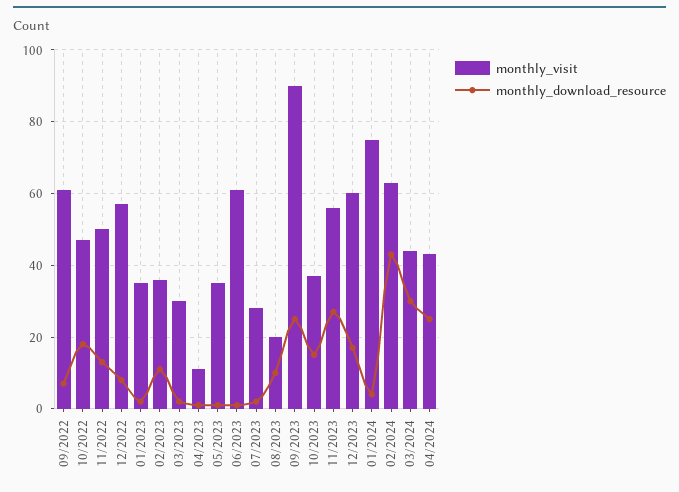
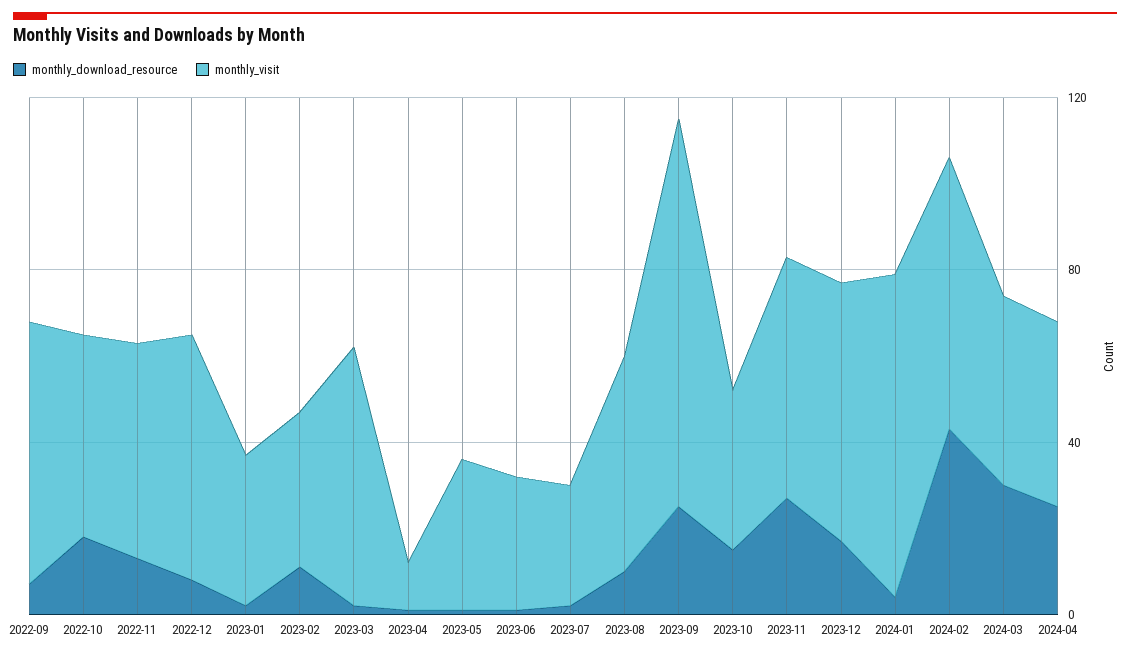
  {
    "monthly_visit": {
      "09/2022": 60,
      "10/2022": 45,
      "11/2022": 50,
      "12/2022": 55,
      "01/2023": 35,
      "02/2023": 35,
-     "03/2023": 30,
+     "03/2023": 60,
      "04/2023": 10,
      "05/2023": 35,
-     "06/2023": 60,
+     "06/2023": 30,
      "07/2023": 30,
-     "08/2023": 20,
+     "08/2023": 50,
      "09/2023": 90,
      "10/2023": 35,
      "11/2023": 55,
      "12/2023": 60,
      "01/2024": 75,
      "02/2024": 65,
      "03/2024": 45,
      "04/2024": 45
    },
    "monthly_download_resource": {
      "09/2022": 5,
      "10/2022": 20,
      "11/2022": 15,
      "12/2022": 10,
      "01/2023": 0,
      "02/2023": 10,
      "03/2023": 0,
      "04/2023": 0,
      "05/2023": 0,
      "06/2023": 0,
      "07/2023": 0,
      "08/2023": 10,
      "09/2023": 25,
      "10/2023": 15,
      "11/2023": 25,
      "12/2023": 15,
      "01/2024": 5,
      "02/2024": 45,
      "03/2024": 30,
      "04/2024": 25
    }
  }

